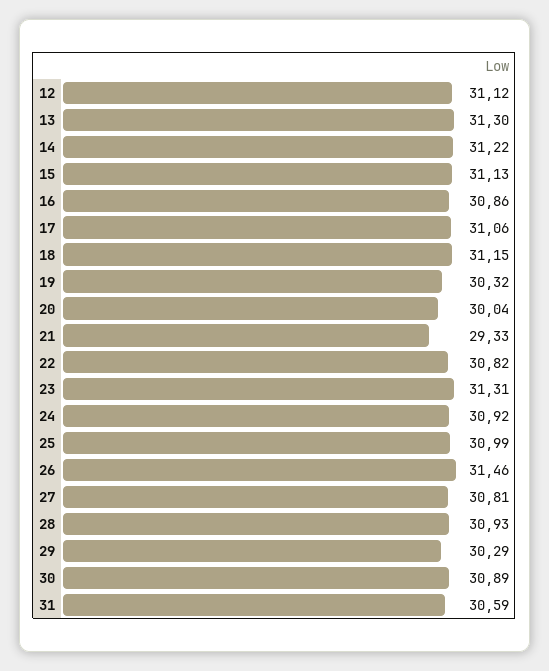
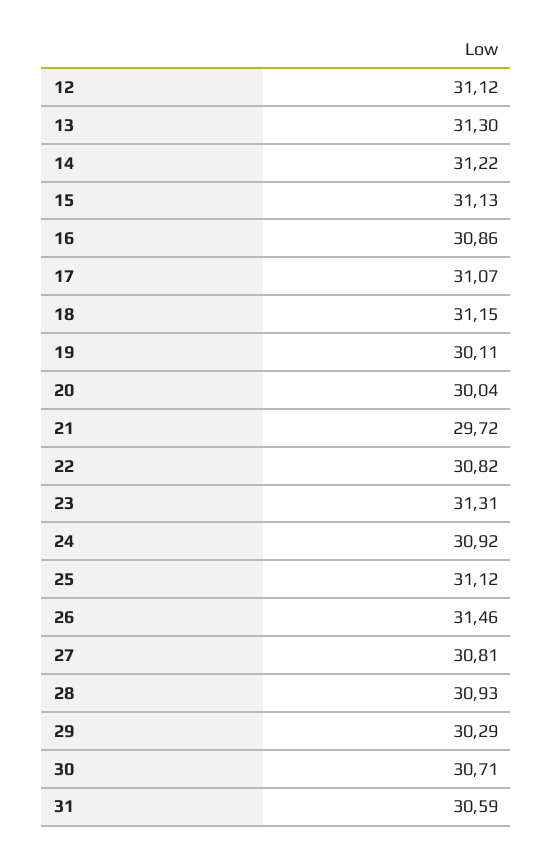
  {
    "12": 31.12,
    "13": 31.3,
    "14": 31.22,
    "15": 31.13,
    "16": 30.86,
-   "17": 31.06,
+   "17": 31.07,
    "18": 31.15,
-   "19": 30.32,
+   "19": 30.11,
    "20": 30.04,
-   "21": 29.33,
+   "21": 29.72,
    "22": 30.82,
    "23": 31.31,
    "24": 30.92,
-   "25": 30.99,
+   "25": 31.12,
    "26": 31.46,
    "27": 30.81,
    "28": 30.93,
    "29": 30.29,
-   "30": 30.89,
+   "30": 30.71,
    "31": 30.59
  }

